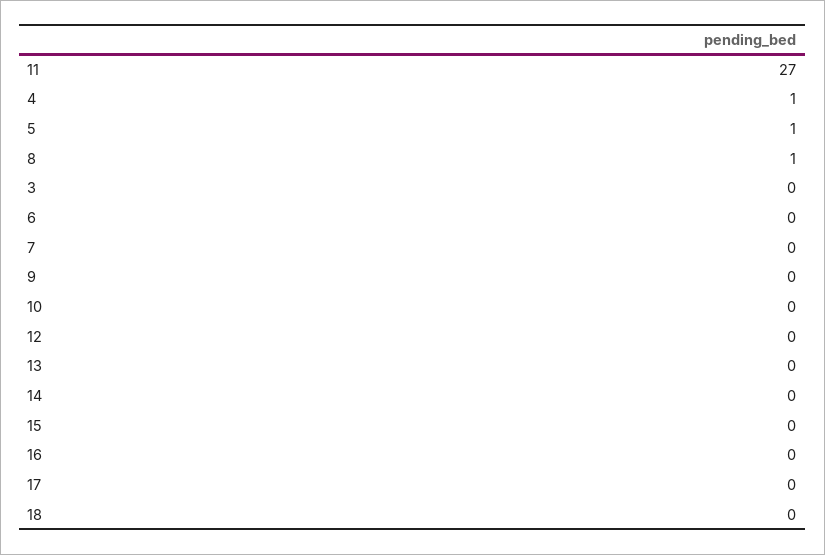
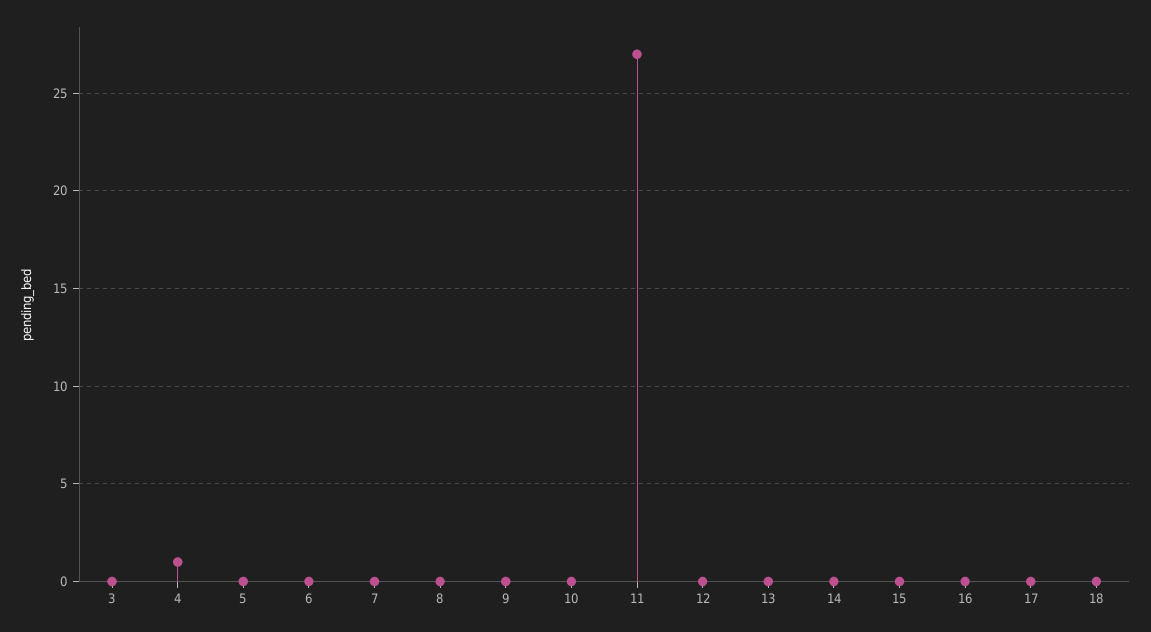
  {
    "11": 27,
    "4": 1,
-   "5": 1,
+   "5": 0,
-   "8": 1,
+   "8": 0,
    "3": 0,
    "6": 0,
    "7": 0,
    "9": 0,
    "10": 0,
    "12": 0,
    "13": 0,
    "14": 0,
    "15": 0,
    "16": 0,
    "17": 0,
    "18": 0
  }

